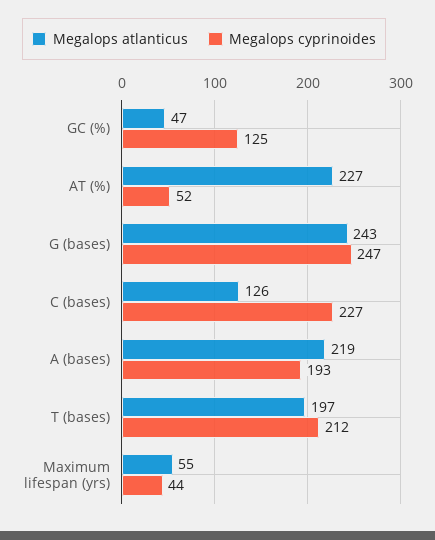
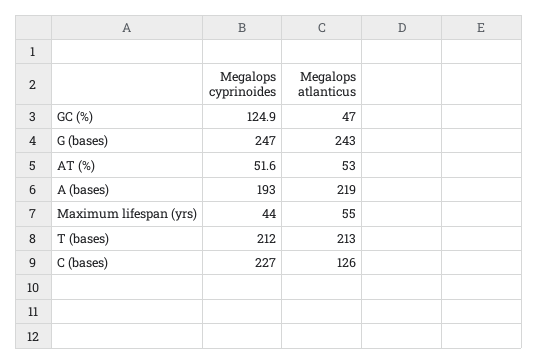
  {
    "Megalops atlanticus": {
      "GC (%)": 47,
-     "AT (%)": 227,
+     "AT (%)": 53,
      "G (bases)": 243,
      "C (bases)": 126,
      "A (bases)": 219,
-     "T (bases)": 197,
+     "T (bases)": 213,
      "Maximum lifespan (yrs)": 55
    },
    "Megalops cyprinoides": {
      "GC (%)": 124.9,
      "AT (%)": 51.6,
      "G (bases)": 247,
      "C (bases)": 227,
      "A (bases)": 193,
      "T (bases)": 212,
      "Maximum lifespan (yrs)": 44
    }
  }

